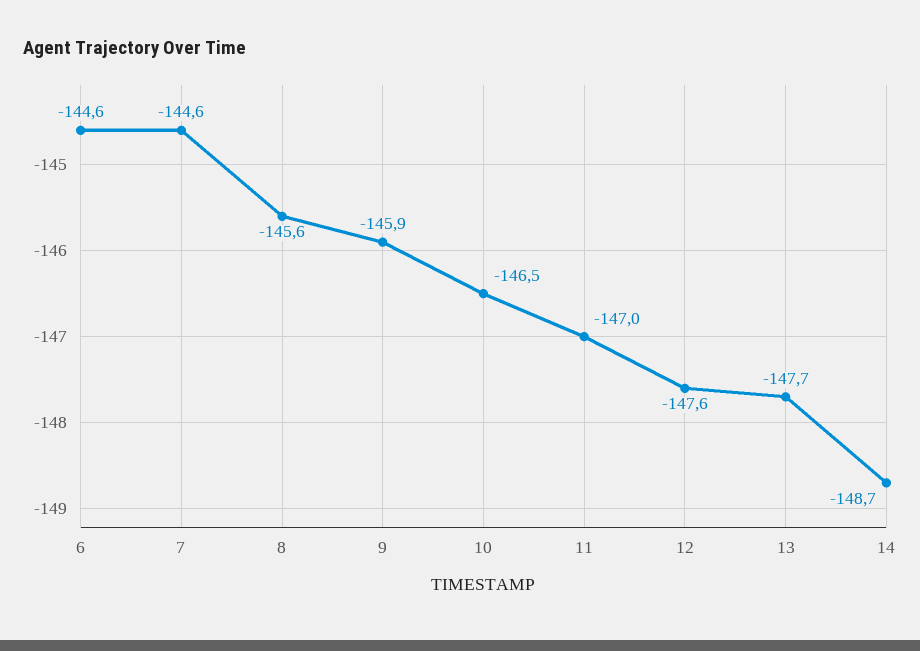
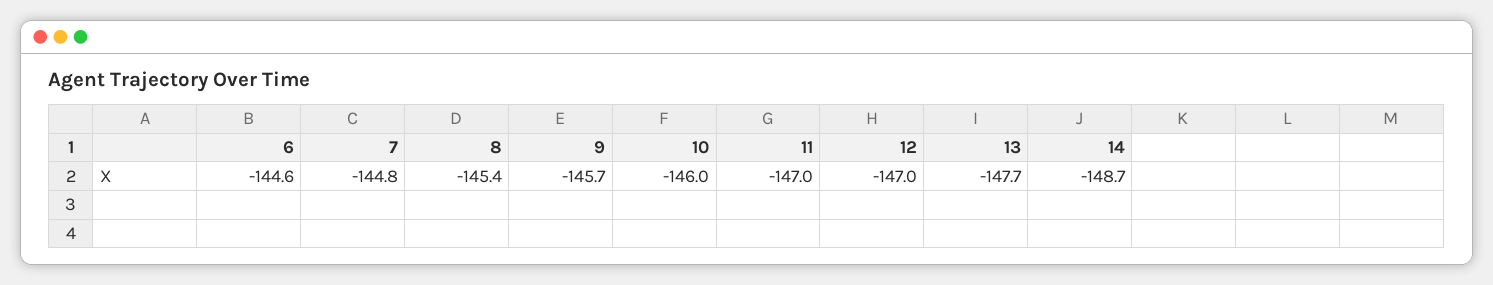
  {
    "6": -144.6,
-   "7": -144.6,
+   "7": -144.8,
-   "8": -145.6,
+   "8": -145.4,
-   "9": -145.9,
+   "9": -145.7,
-   "10": -146.5,
+   "10": -146,
    "11": -147,
-   "12": -147.6,
+   "12": -147,
    "13": -147.7,
    "14": -148.7
  }

